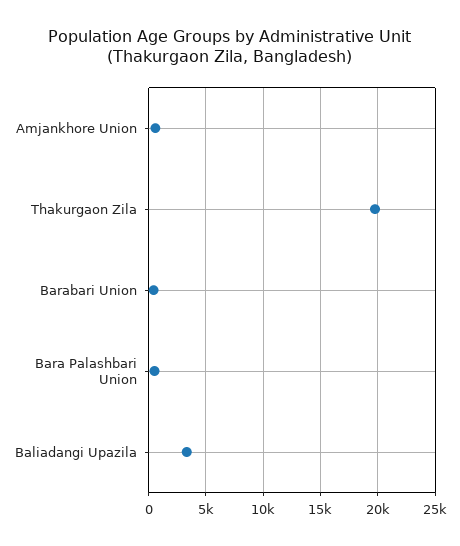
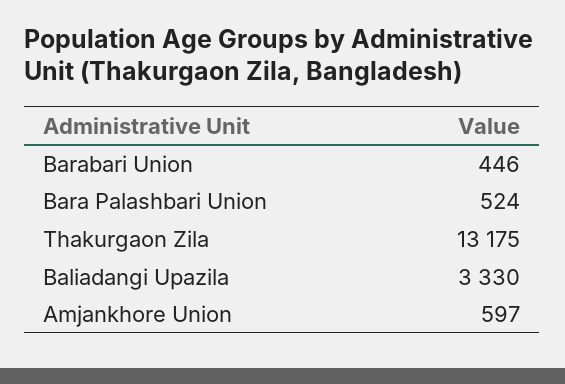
  {
    "Amjankhore Union": 597,
-   "Thakurgaon Zila": 20000,
+   "Thakurgaon Zila": 13175,
    "Barabari Union": 446,
    "Bara Palashbari Union": 524,
    "Baliadangi Upazila": 3330
  }

